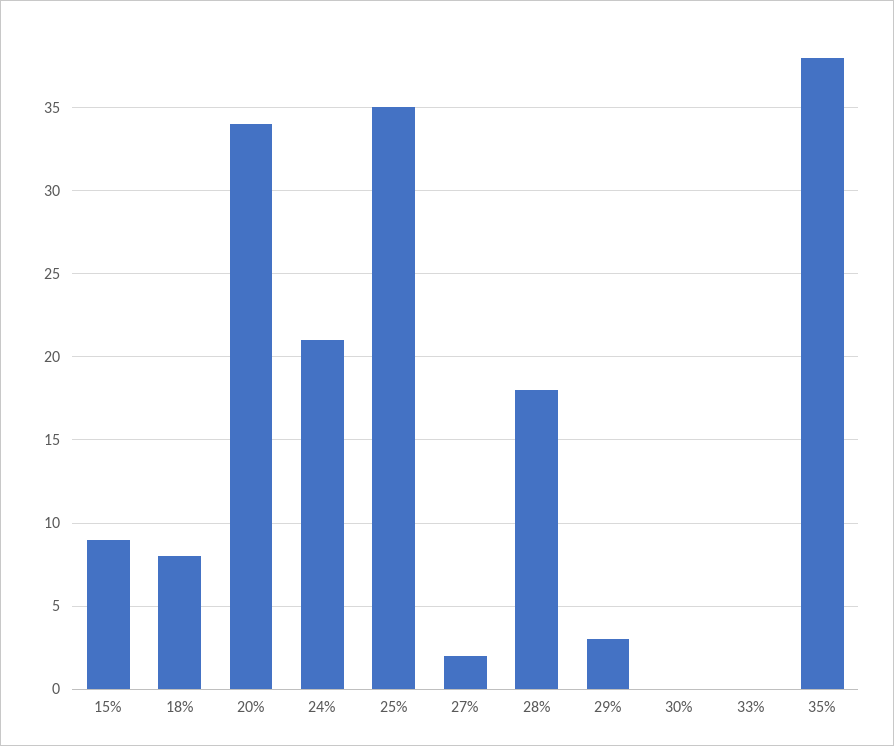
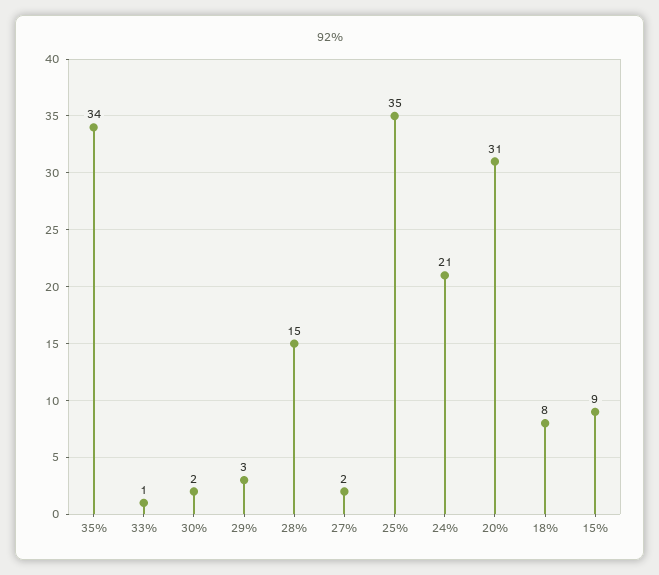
  {
    "15%": 9,
    "18%": 8,
-   "20%": 34,
+   "20%": 31,
    "24%": 21,
    "25%": 35,
    "27%": 2,
-   "28%": 18,
+   "28%": 15,
    "29%": 3,
-   "30%": 0,
+   "30%": 2,
-   "33%": 0,
+   "33%": 1,
-   "35%": 38
+   "35%": 34
  }

